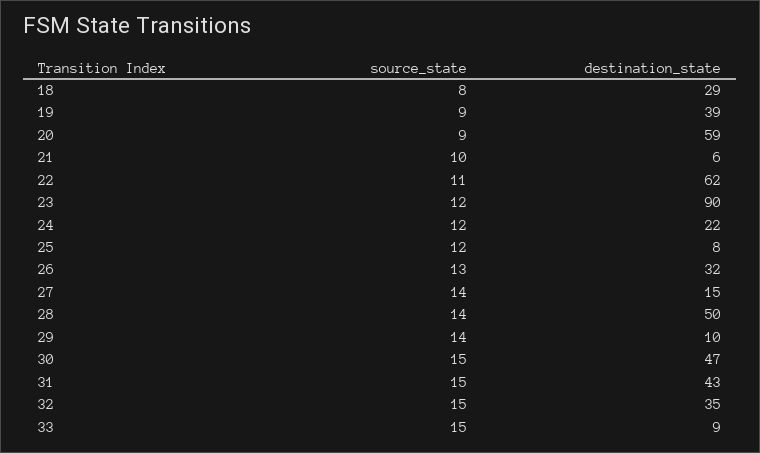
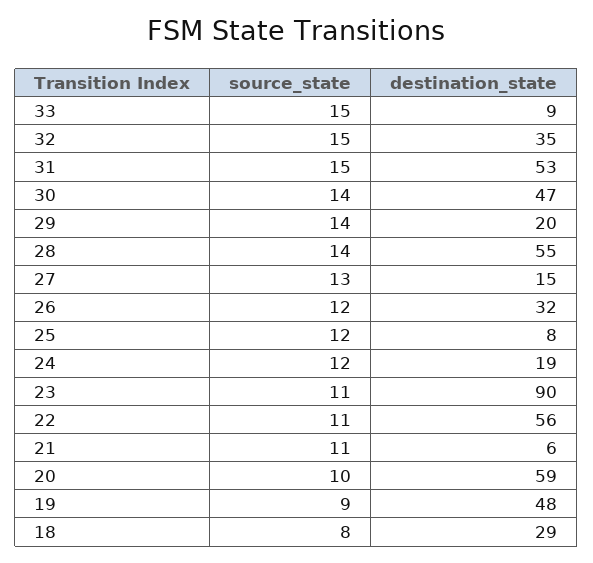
  {
    "source_state": {
      "18": 8,
      "19": 9,
-     "20": 9,
+     "20": 10,
-     "21": 10,
+     "21": 11,
      "22": 11,
-     "23": 12,
+     "23": 11,
      "24": 12,
      "25": 12,
-     "26": 13,
+     "26": 12,
-     "27": 14,
+     "27": 13,
      "28": 14,
      "29": 14,
-     "30": 15,
+     "30": 14,
      "31": 15,
      "32": 15,
      "33": 15
    },
    "destination_state": {
      "18": 29,
-     "19": 39,
+     "19": 48,
      "20": 59,
      "21": 6,
-     "22": 62,
+     "22": 56,
      "23": 90,
-     "24": 22,
+     "24": 19,
      "25": 8,
      "26": 32,
      "27": 15,
-     "28": 50,
+     "28": 55,
-     "29": 10,
+     "29": 20,
      "30": 47,
-     "31": 43,
+     "31": 53,
      "32": 35,
      "33": 9
    }
  }

